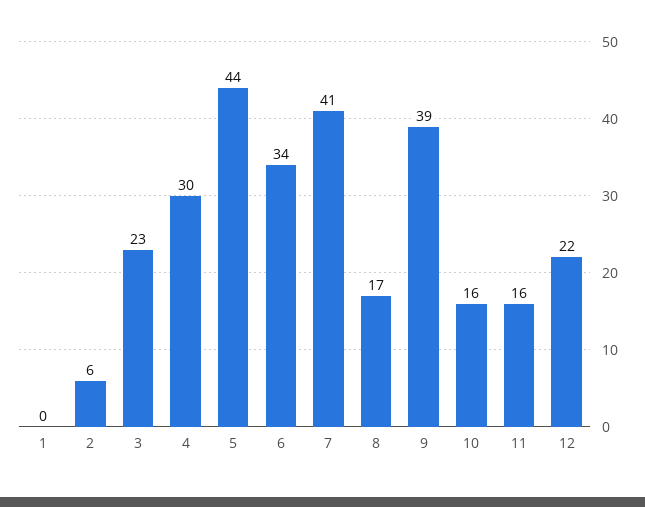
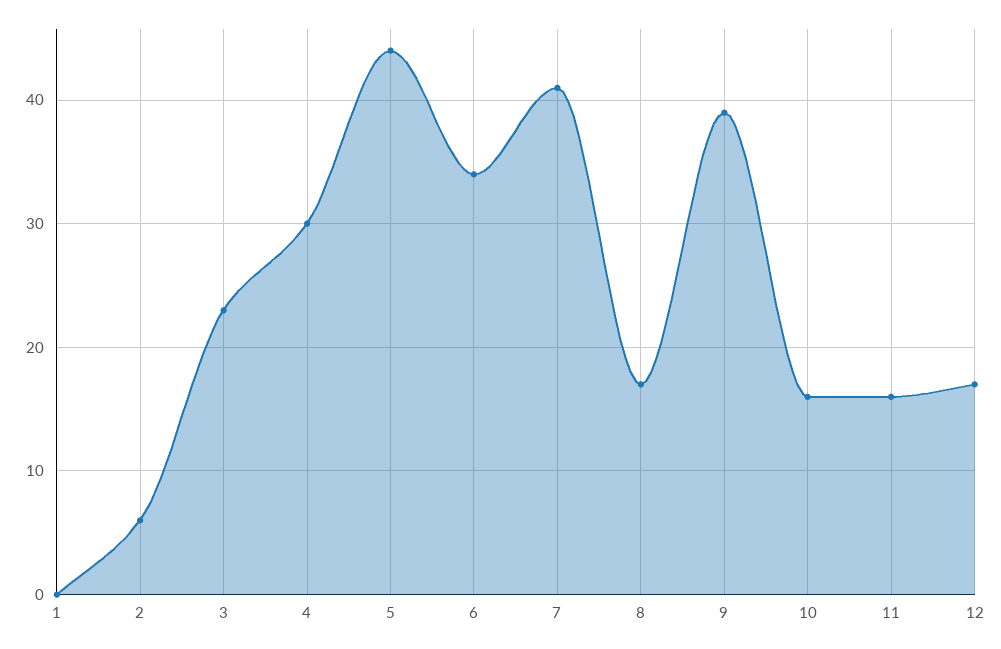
  {
    "1": 0,
    "2": 6,
    "3": 23,
    "4": 30,
    "5": 44,
    "6": 34,
    "7": 41,
    "8": 17,
    "9": 39,
    "10": 16,
    "11": 16,
-   "12": 22
+   "12": 17
  }

